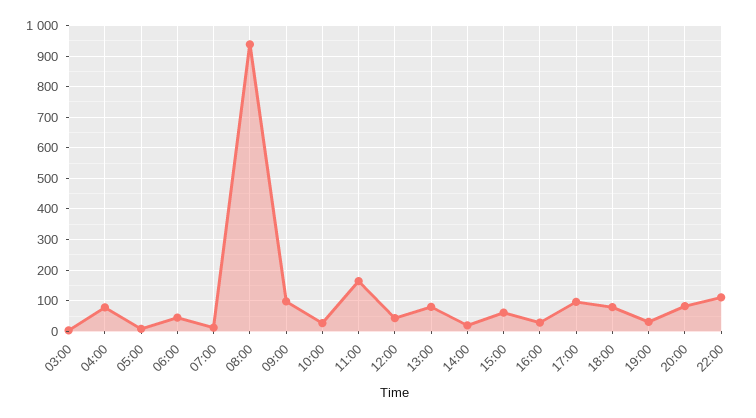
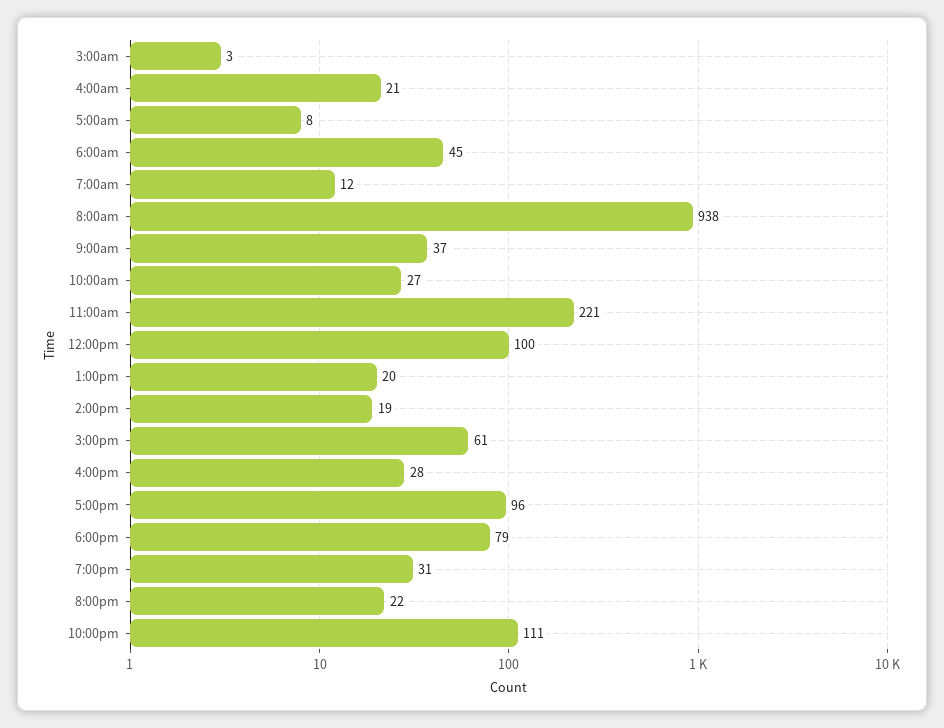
  {
    "03:00": 3,
-   "04:00": 80,
+   "04:00": 21,
    "05:00": 8,
    "06:00": 45,
    "07:00": 12,
    "08:00": 938,
-   "09:00": 100,
+   "09:00": 37,
    "10:00": 27,
-   "11:00": 160,
+   "11:00": 221,
-   "12:00": 40,
+   "12:00": 100,
-   "13:00": 80,
+   "13:00": 20,
    "14:00": 19,
    "15:00": 61,
    "16:00": 28,
    "17:00": 96,
    "18:00": 79,
    "19:00": 31,
-   "20:00": 80,
+   "20:00": 22,
    "22:00": 111
  }

